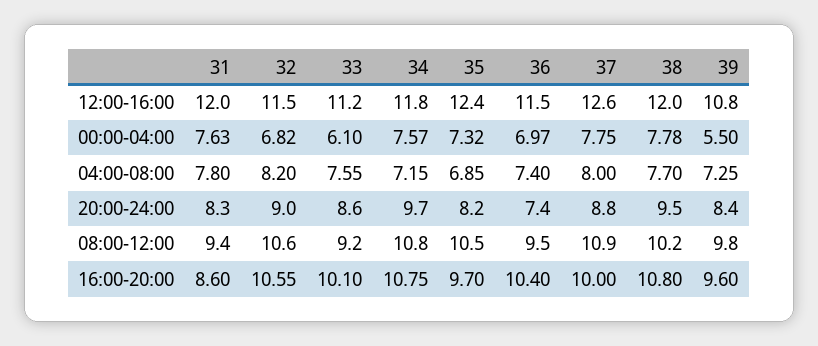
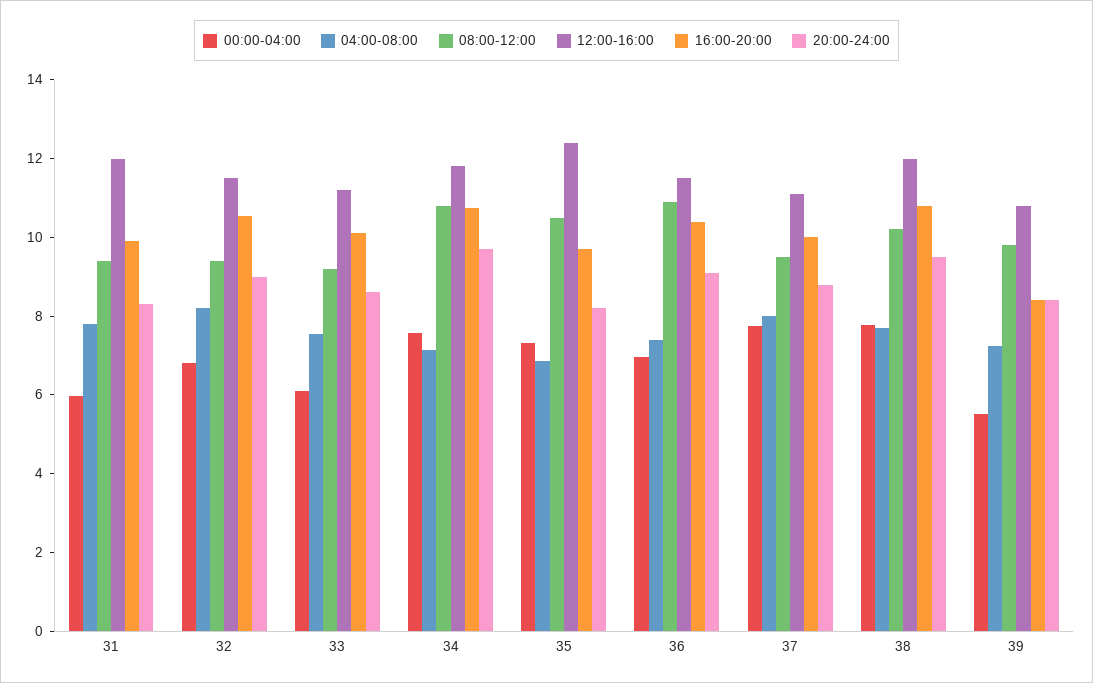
  {
    "12:00-16:00": {
      "31": 12,
      "32": 11.5,
      "33": 11.2,
      "34": 11.8,
      "35": 12.4,
      "36": 11.5,
-     "37": 12.6,
+     "37": 11,
      "38": 12,
      "39": 10.8
    },
    "00:00-04:00": {
-     "31": 7.63,
+     "31": 6,
      "32": 6.82,
      "33": 6.1,
      "34": 7.57,
      "35": 7.32,
      "36": 6.97,
      "37": 7.75,
      "38": 7.78,
      "39": 5.5
    },
    "04:00-08:00": {
      "31": 7.8,
      "32": 8.2,
      "33": 7.55,
      "34": 7.15,
      "35": 6.85,
      "36": 7.4,
      "37": 8,
      "38": 7.7,
      "39": 7.25
    },
    "20:00-24:00": {
      "31": 8.3,
      "32": 9,
      "33": 8.6,
      "34": 9.7,
      "35": 8.2,
-     "36": 7.4,
+     "36": 9,
      "37": 8.8,
      "38": 9.5,
      "39": 8.4
    },
    "08:00-12:00": {
      "31": 9.4,
-     "32": 10.6,
+     "32": 9.5,
      "33": 9.2,
      "34": 10.8,
      "35": 10.5,
-     "36": 9.5,
+     "36": 11,
-     "37": 10.9,
+     "37": 9.5,
      "38": 10.2,
      "39": 9.8
    },
    "16:00-20:00": {
-     "31": 8.6,
+     "31": 10,
      "32": 10.55,
      "33": 10.1,
      "34": 10.75,
      "35": 9.7,
      "36": 10.4,
      "37": 10,
      "38": 10.8,
-     "39": 9.6
+     "39": 8.5
    }
  }

